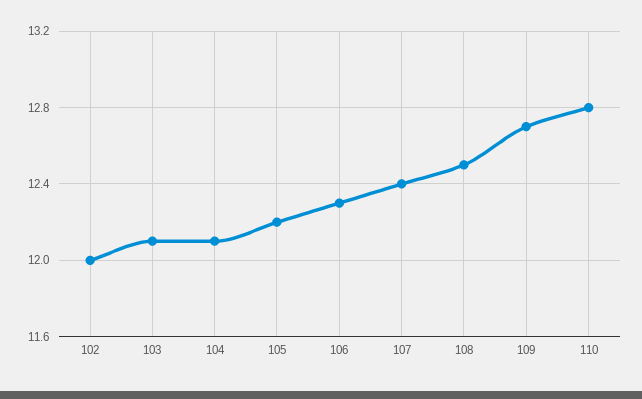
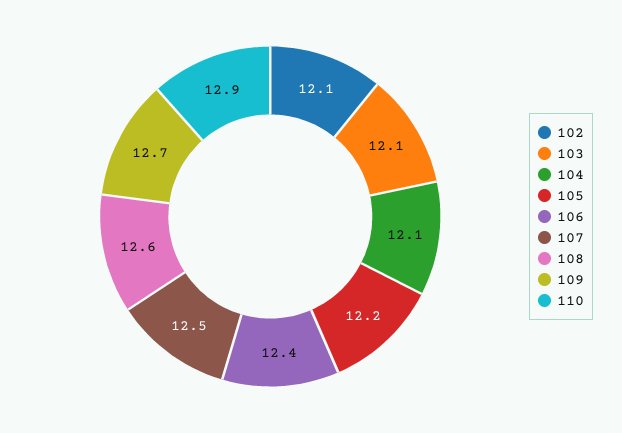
  {
-   "102": 12,
+   "102": 12.1,
    "103": 12.1,
    "104": 12.1,
    "105": 12.2,
-   "106": 12.3,
+   "106": 12.4,
-   "107": 12.4,
+   "107": 12.5,
-   "108": 12.5,
+   "108": 12.6,
    "109": 12.7,
-   "110": 12.8
+   "110": 12.9
  }

